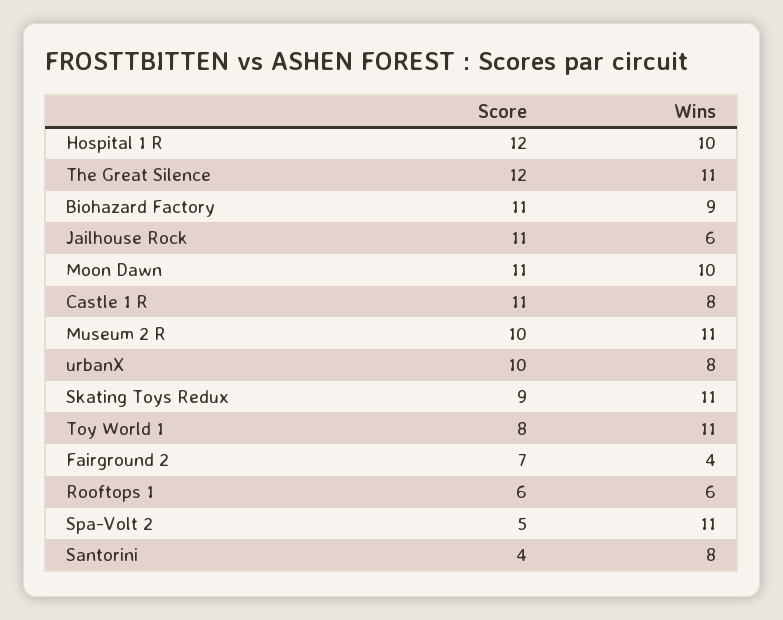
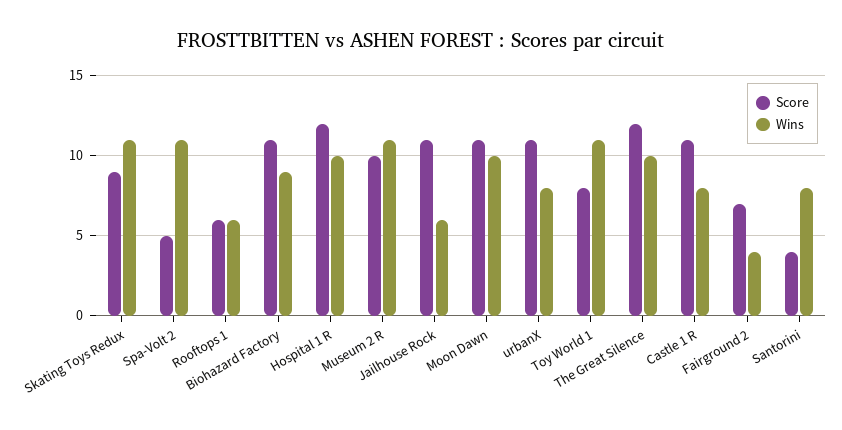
  {
    "Score": {
      "Hospital 1 R": 12,
      "The Great Silence": 12,
      "Biohazard Factory": 11,
      "Jailhouse Rock": 11,
      "Moon Dawn": 11,
      "Castle 1 R": 11,
      "Museum 2 R": 10,
-     "urbanX": 10,
+     "urbanX": 11,
      "Skating Toys Redux": 9,
      "Toy World 1": 8,
      "Fairground 2": 7,
      "Rooftops 1": 6,
      "Spa-Volt 2": 5,
      "Santorini": 4
    },
    "Wins": {
      "Hospital 1 R": 10,
-     "The Great Silence": 11,
+     "The Great Silence": 10,
      "Biohazard Factory": 9,
      "Jailhouse Rock": 6,
      "Moon Dawn": 10,
      "Castle 1 R": 8,
      "Museum 2 R": 11,
      "urbanX": 8,
      "Skating Toys Redux": 11,
      "Toy World 1": 11,
      "Fairground 2": 4,
      "Rooftops 1": 6,
      "Spa-Volt 2": 11,
      "Santorini": 8
    }
  }

